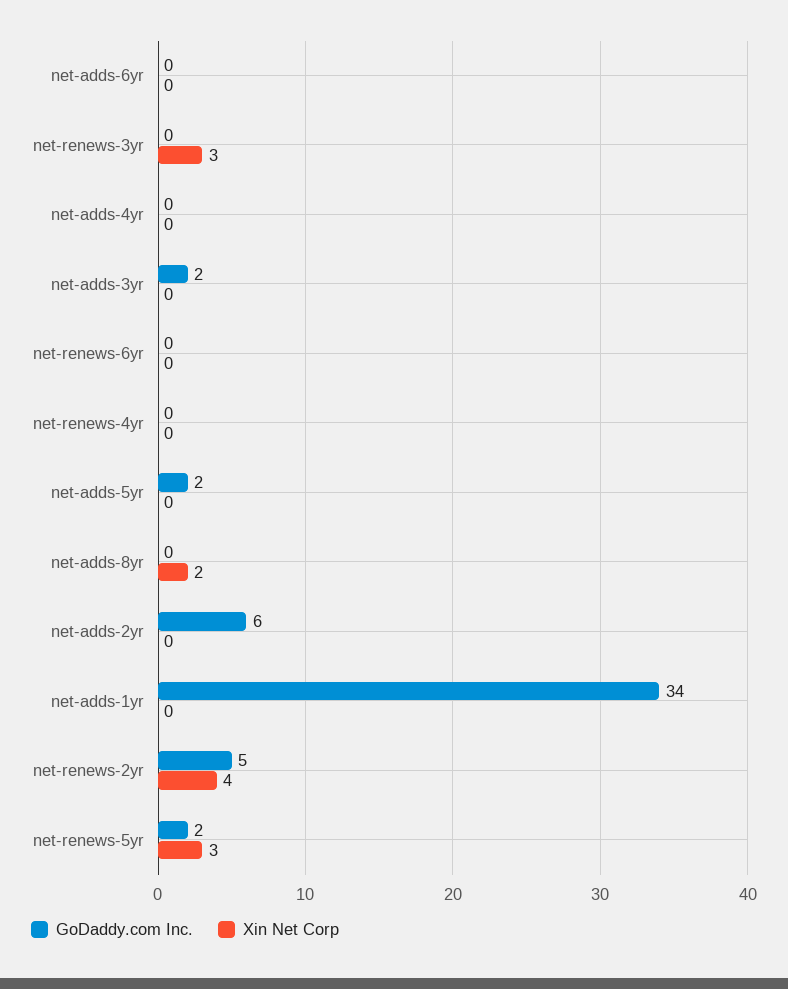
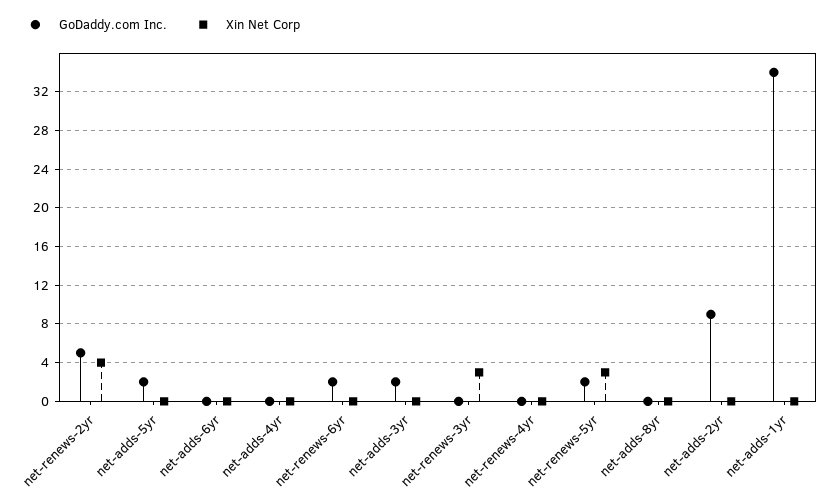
  {
    "GoDaddy.com Inc.": {
      "net-adds-6yr": 0,
      "net-renews-3yr": 0,
      "net-adds-4yr": 0,
      "net-adds-3yr": 2,
-     "net-renews-6yr": 0,
+     "net-renews-6yr": 2,
      "net-renews-4yr": 0,
      "net-adds-5yr": 2,
      "net-adds-8yr": 0,
-     "net-adds-2yr": 6,
+     "net-adds-2yr": 9,
      "net-adds-1yr": 34,
      "net-renews-2yr": 5,
      "net-renews-5yr": 2
    },
    "Xin Net Corp": {
      "net-adds-6yr": 0,
      "net-renews-3yr": 3,
      "net-adds-4yr": 0,
      "net-adds-3yr": 0,
      "net-renews-6yr": 0,
      "net-renews-4yr": 0,
      "net-adds-5yr": 0,
-     "net-adds-8yr": 2,
+     "net-adds-8yr": 0,
      "net-adds-2yr": 0,
      "net-adds-1yr": 0,
      "net-renews-2yr": 4,
      "net-renews-5yr": 3
    }
  }

